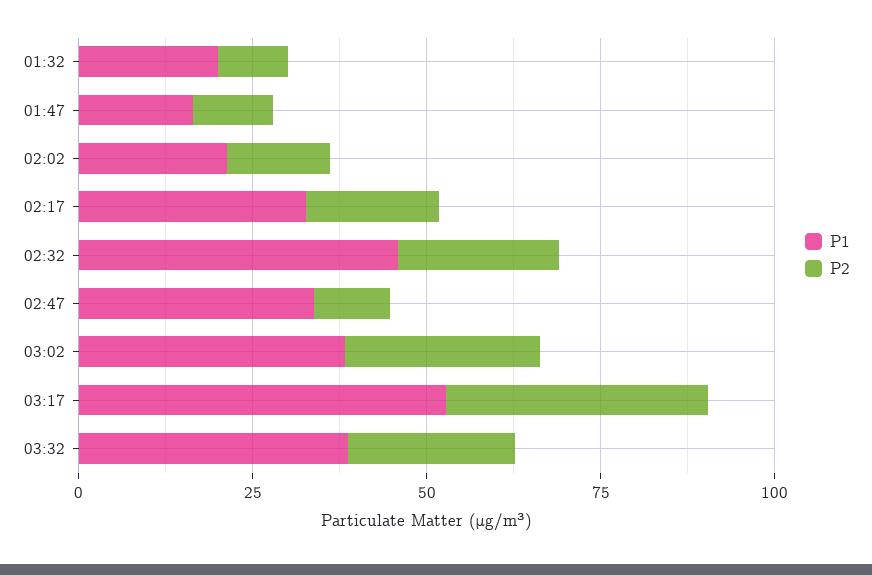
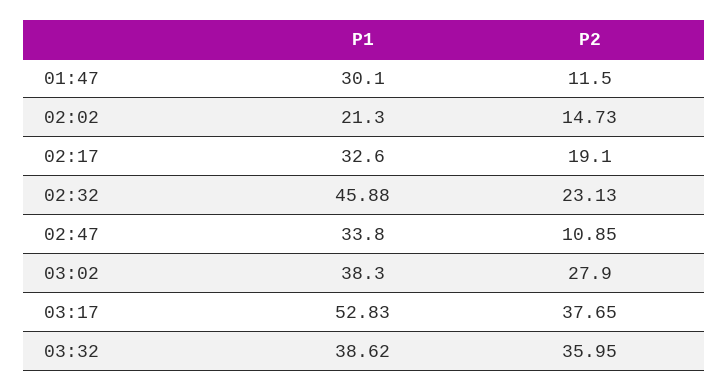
  {
    "P1": {
-     "01:32": 20,
-     "01:47": 15,
+     "01:47": 30.1,
      "02:02": 21.3,
      "02:17": 32.6,
      "02:32": 45.88,
      "02:47": 33.8,
      "03:02": 38.3,
      "03:17": 52.83,
      "03:32": 38.62
    },
    "P2": {
-     "01:32": 10,
      "01:47": 11.5,
      "02:02": 14.73,
      "02:17": 19.1,
      "02:32": 23.13,
      "02:47": 10.85,
      "03:02": 27.9,
      "03:17": 37.65,
-     "03:32": 25
+     "03:32": 35.95
    }
  }

